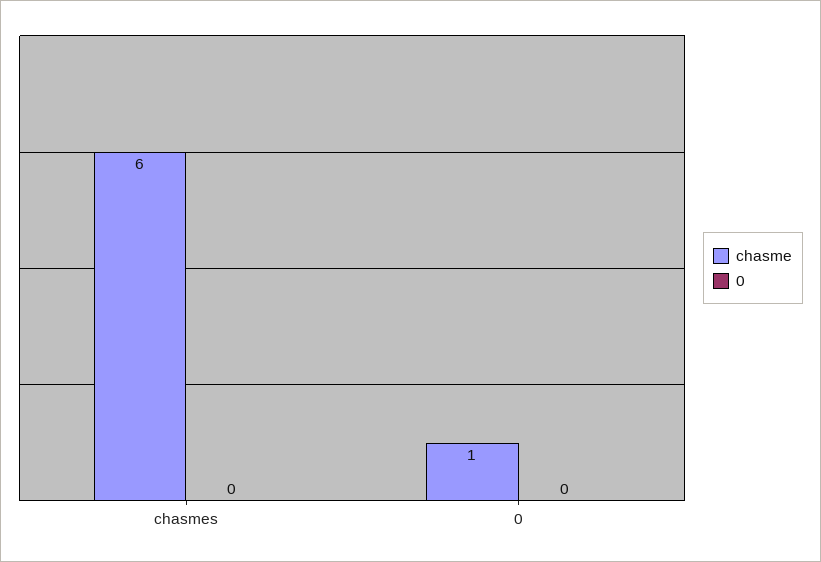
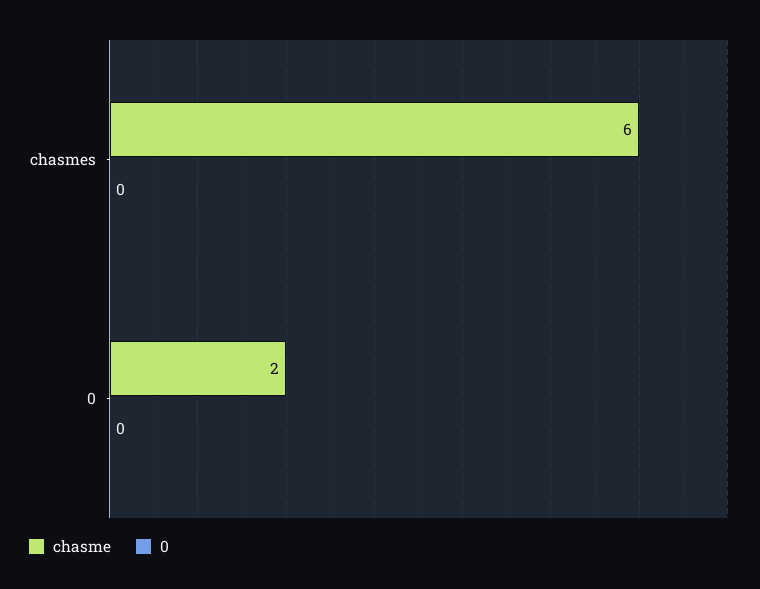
  {
    "chasme": {
      "chasmes": 6,
-     "0": 1
+     "0": 2
    },
    "0": {
      "chasmes": 0,
      "0": 0
    }
  }

